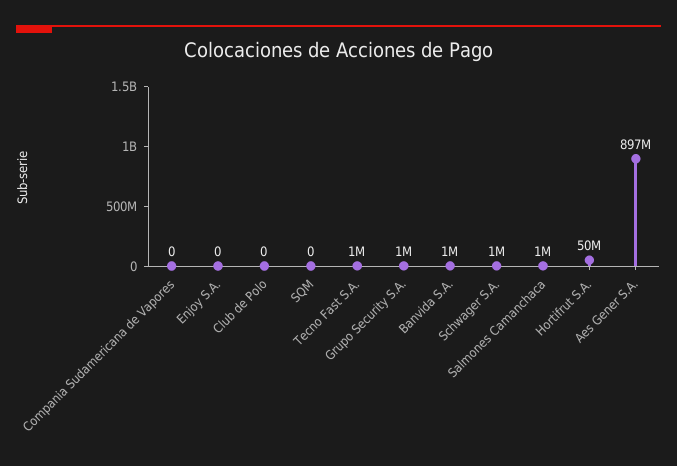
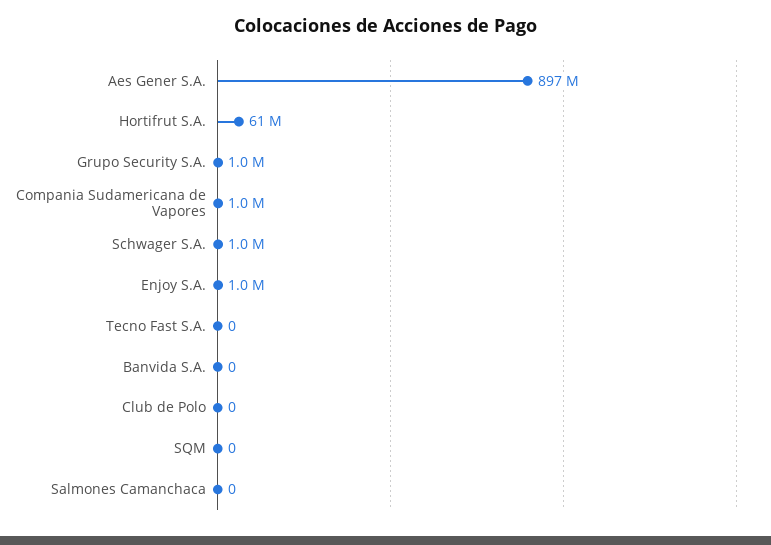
  {
-   "Compania Sudamericana de Vapores": 0,
+   "Compania Sudamericana de Vapores": 1000000,
-   "Enjoy S.A.": 0,
+   "Enjoy S.A.": 1000000,
    "Club de Polo": 0,
    "SQM": 0,
-   "Tecno Fast S.A.": 1000000,
+   "Tecno Fast S.A.": 0,
    "Grupo Security S.A.": 1000000,
-   "Banvida S.A.": 1000000,
+   "Banvida S.A.": 0,
    "Schwager S.A.": 1000000,
-   "Salmones Camanchaca": 1000000,
+   "Salmones Camanchaca": 0,
-   "Hortifrut S.A.": 50000000,
+   "Hortifrut S.A.": 61000000,
    "Aes Gener S.A.": 897000000
  }

